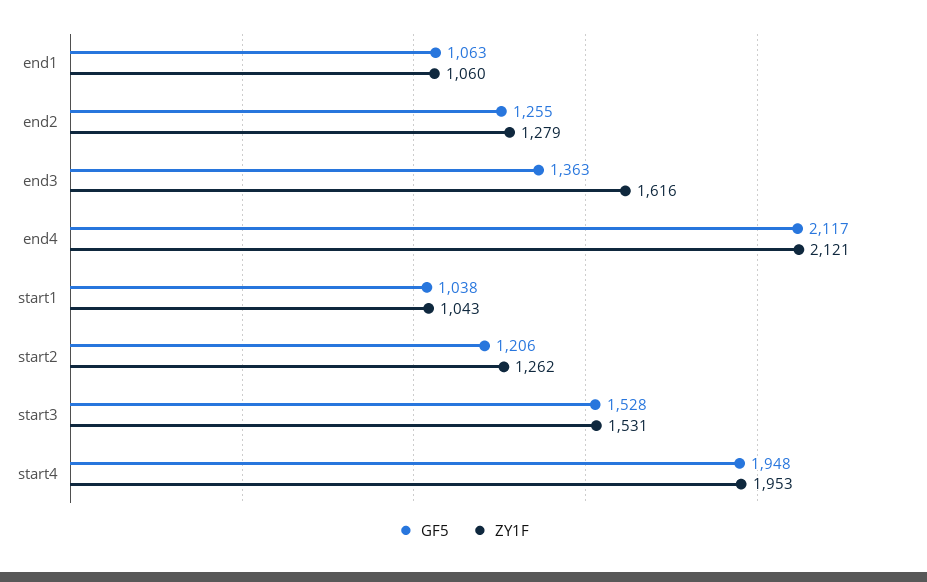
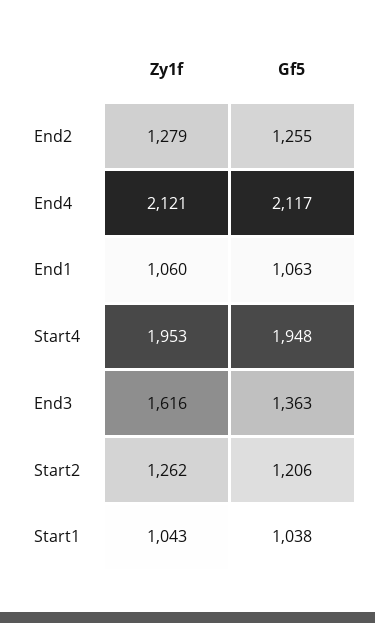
  {
    "GF5": {
      "end1": 1063,
      "end2": 1255,
      "end3": 1363,
      "end4": 2117,
      "start1": 1038,
      "start2": 1206,
-     "start3": 1528,
      "start4": 1948
    },
    "ZY1F": {
      "end1": 1060,
      "end2": 1279,
      "end3": 1616,
      "end4": 2121,
      "start1": 1043,
      "start2": 1262,
-     "start3": 1531,
      "start4": 1953
    }
  }

